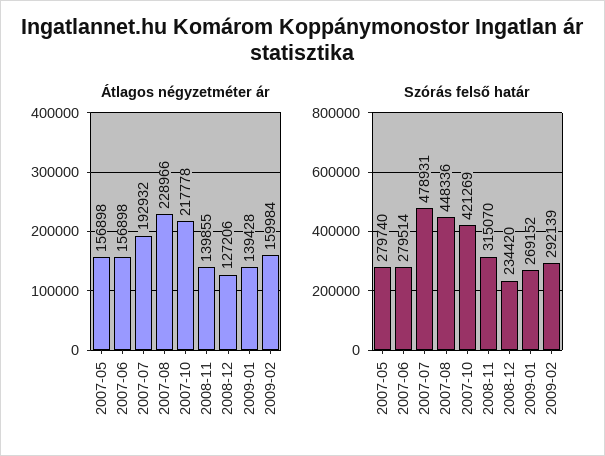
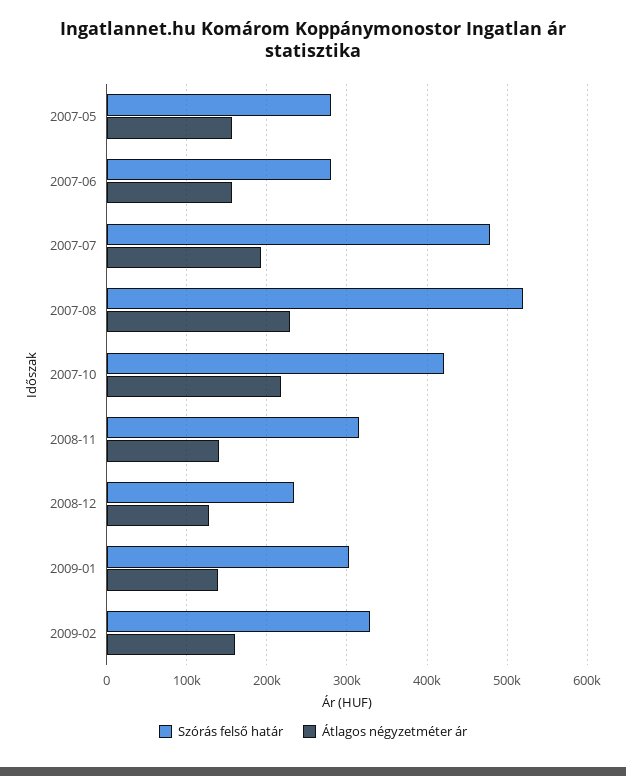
  {
    "Átlagos négyzetméter ár": {
      "2007-05": 156898,
      "2007-06": 156898,
      "2007-07": 192932,
      "2007-08": 228966,
      "2007-10": 217778,
      "2008-11": 139855,
      "2008-12": 127206,
      "2009-01": 139428,
      "2009-02": 159984
    },
    "Szórás felső határ": {
      "2007-05": 279740,
      "2007-06": 279514,
      "2007-07": 478931,
-     "2007-08": 448336,
+     "2007-08": 520000,
      "2007-10": 421269,
      "2008-11": 315070,
      "2008-12": 234420,
-     "2009-01": 269152,
+     "2009-01": 300000,
-     "2009-02": 292139
+     "2009-02": 330000
    }
  }

